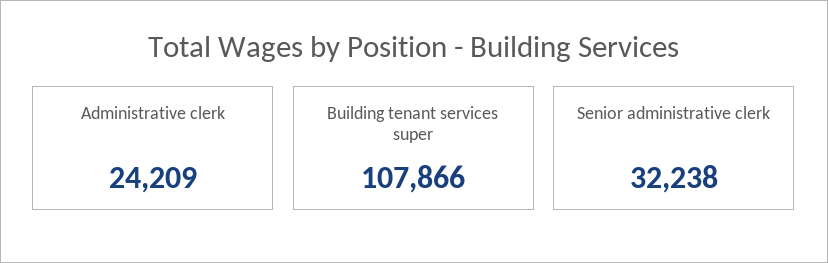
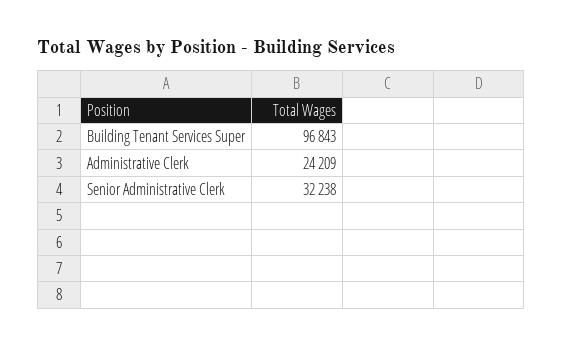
  {
    "Administrative clerk": 24209,
-   "Building tenant services super": 107866,
+   "Building tenant services super": 96843,
    "Senior administrative clerk": 32238
  }

